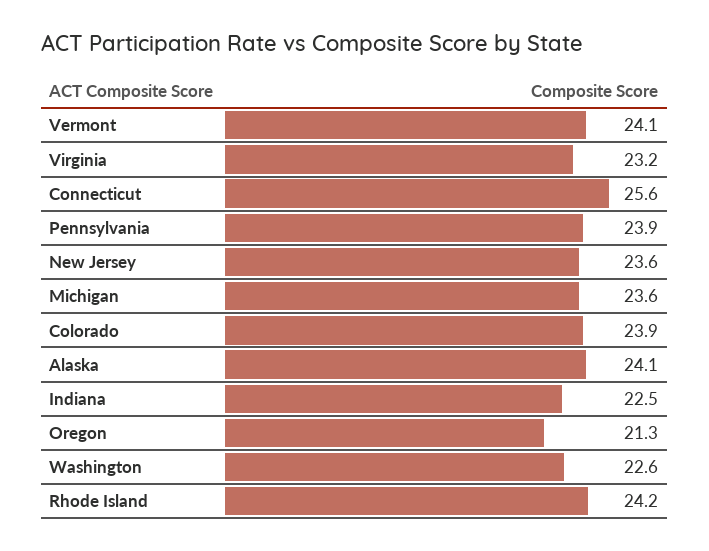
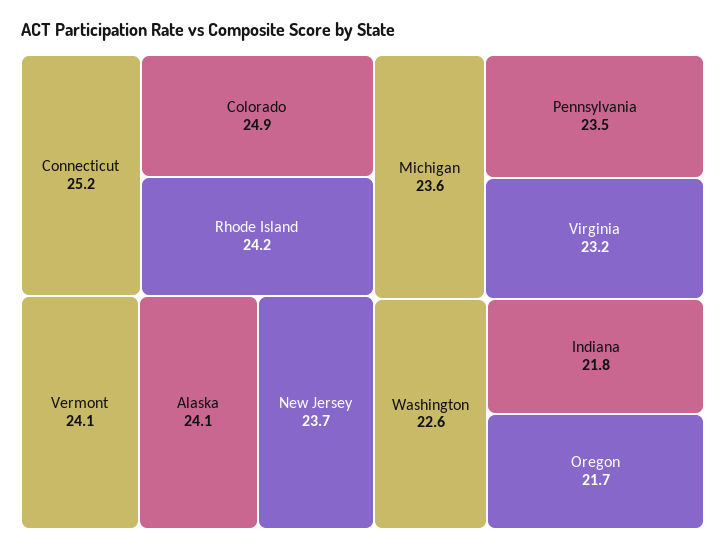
  {
    "Vermont": 24.1,
    "Virginia": 23.2,
-   "Connecticut": 25.6,
+   "Connecticut": 25.2,
-   "Pennsylvania": 23.9,
+   "Pennsylvania": 23.5,
-   "New Jersey": 23.6,
+   "New Jersey": 23.7,
    "Michigan": 23.6,
-   "Colorado": 23.9,
+   "Colorado": 24.9,
    "Alaska": 24.1,
-   "Indiana": 22.5,
+   "Indiana": 21.8,
-   "Oregon": 21.3,
+   "Oregon": 21.7,
    "Washington": 22.6,
    "Rhode Island": 24.2
  }

